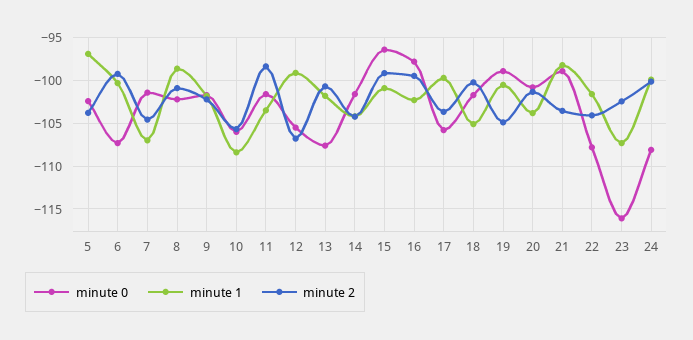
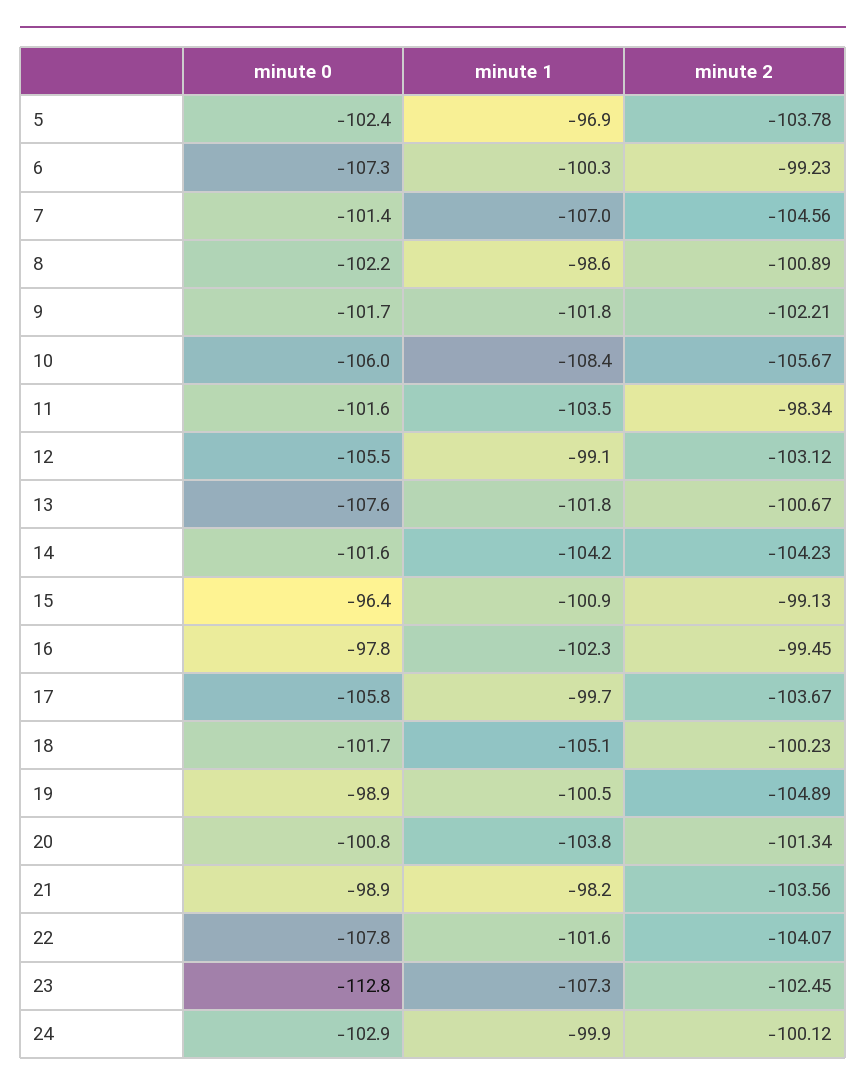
  {
    "minute 0": {
      "5": -102.4,
      "6": -107.3,
      "7": -101.4,
      "8": -102.2,
      "9": -101.7,
      "10": -106,
      "11": -101.6,
      "12": -105.5,
      "13": -107.6,
      "14": -101.6,
      "15": -96.4,
      "16": -97.8,
      "17": -105.8,
      "18": -101.7,
      "19": -98.9,
      "20": -100.8,
      "21": -98.9,
      "22": -107.8,
-     "23": -116,
+     "23": -112.8,
-     "24": -108
+     "24": -102.9
    },
    "minute 1": {
      "5": -96.9,
      "6": -100.3,
      "7": -107,
      "8": -98.6,
      "9": -101.8,
      "10": -108.4,
      "11": -103.5,
      "12": -99.1,
      "13": -101.8,
      "14": -104.2,
      "15": -100.9,
      "16": -102.3,
      "17": -99.7,
      "18": -105.1,
      "19": -100.5,
      "20": -103.8,
      "21": -98.2,
      "22": -101.6,
      "23": -107.3,
      "24": -99.9
    },
    "minute 2": {
      "5": -103.78,
      "6": -99.23,
      "7": -104.56,
      "8": -100.89,
      "9": -102.21,
      "10": -105.67,
      "11": -98.34,
-     "12": -107,
+     "12": -103.12,
      "13": -100.67,
      "14": -104.23,
      "15": -99.13,
      "16": -99.45,
      "17": -103.67,
      "18": -100.23,
      "19": -104.89,
      "20": -101.34,
      "21": -103.56,
      "22": -104.07,
      "23": -102.45,
      "24": -100.12
    }
  }

